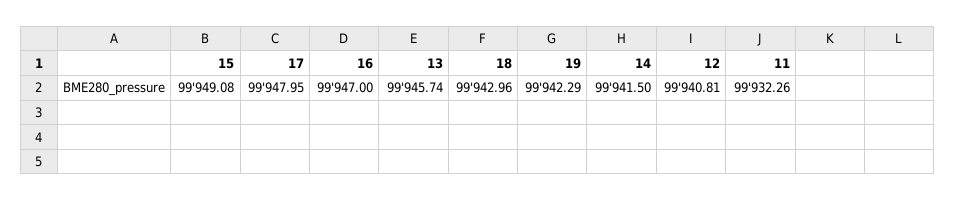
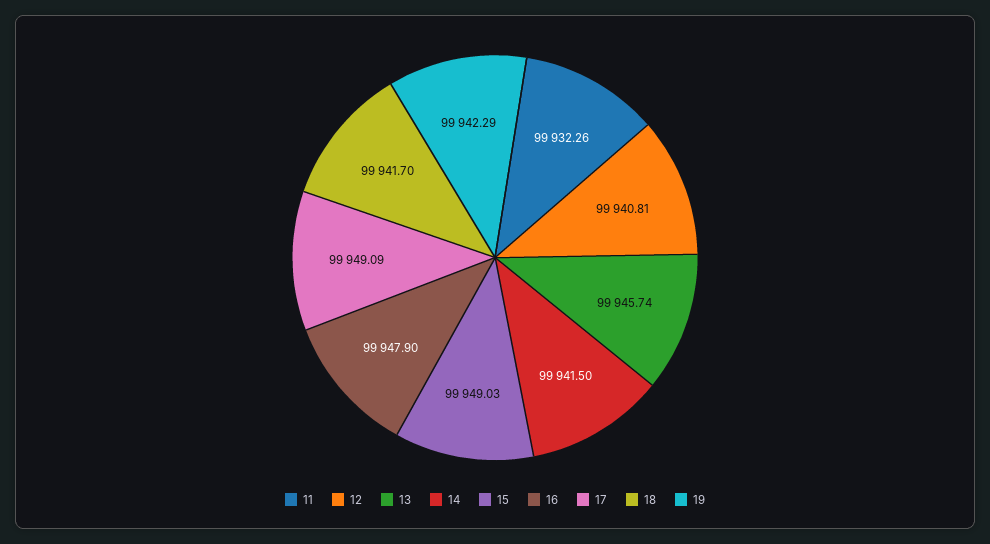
  {
-   "15": 99949.08,
+   "15": 99949.03,
-   "17": 99947.95,
+   "17": 99949.09,
-   "16": 99947,
+   "16": 99947.9,
    "13": 99945.74,
-   "18": 99942.96,
+   "18": 99941.7,
    "19": 99942.29,
    "14": 99941.5,
    "12": 99940.81,
    "11": 99932.26
  }

